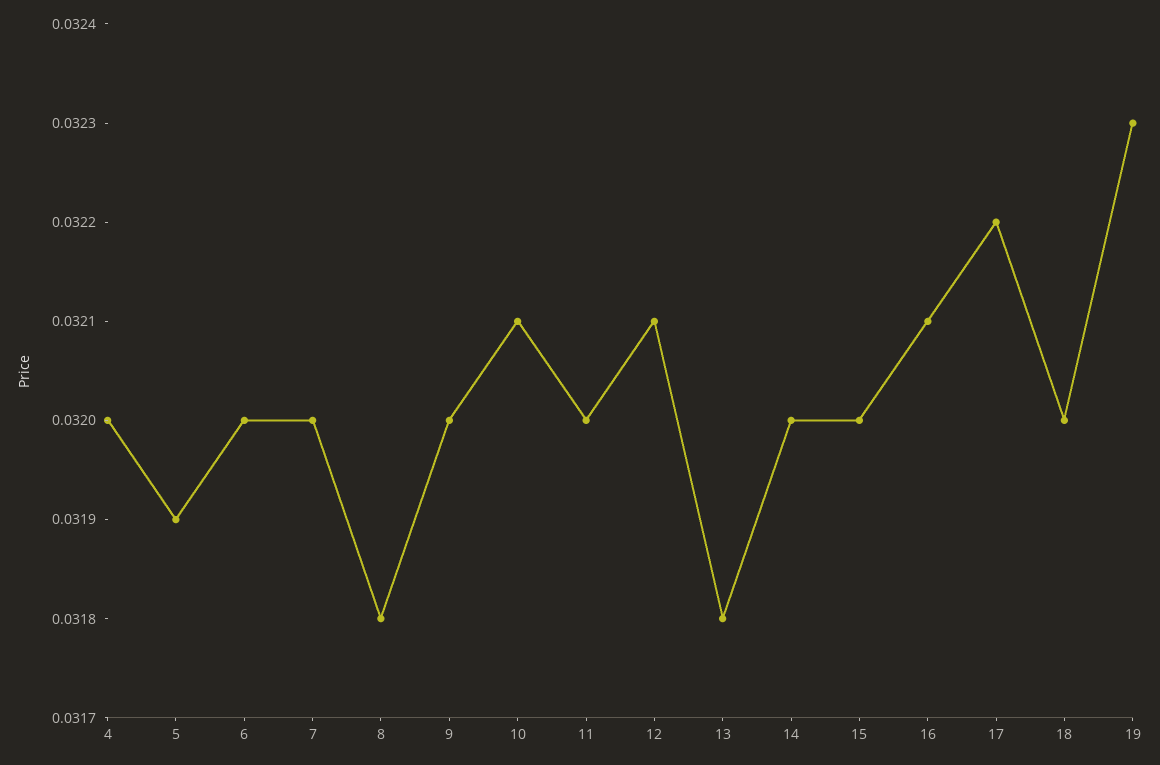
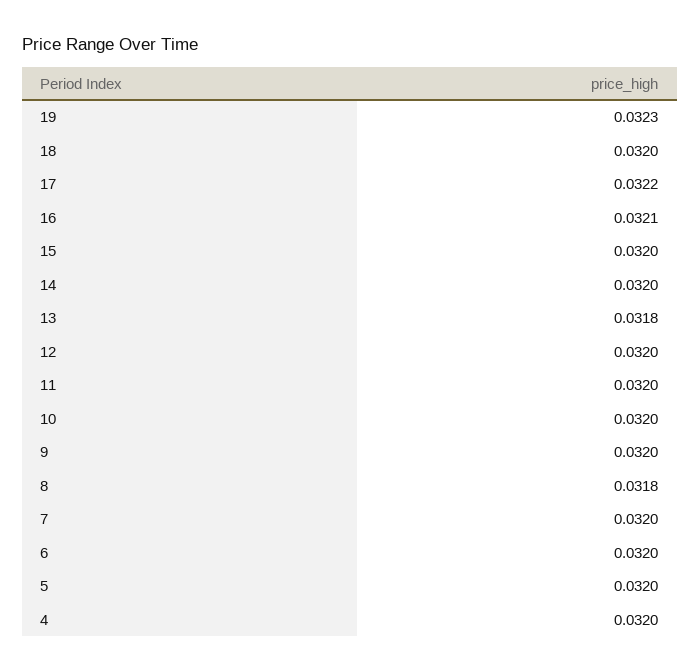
  {
    "4": 0.032,
-   "5": 0.0319,
+   "5": 0.032,
    "6": 0.032,
    "7": 0.032,
    "8": 0.0318,
    "9": 0.032,
-   "10": 0.0321,
+   "10": 0.032,
    "11": 0.032,
-   "12": 0.0321,
+   "12": 0.032,
    "13": 0.0318,
    "14": 0.032,
    "15": 0.032,
    "16": 0.0321,
    "17": 0.0322,
    "18": 0.032,
    "19": 0.0323
  }

